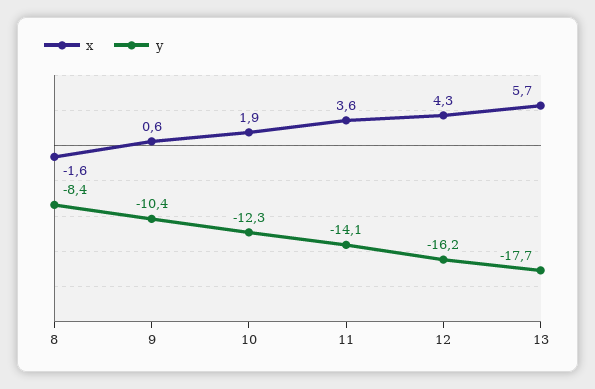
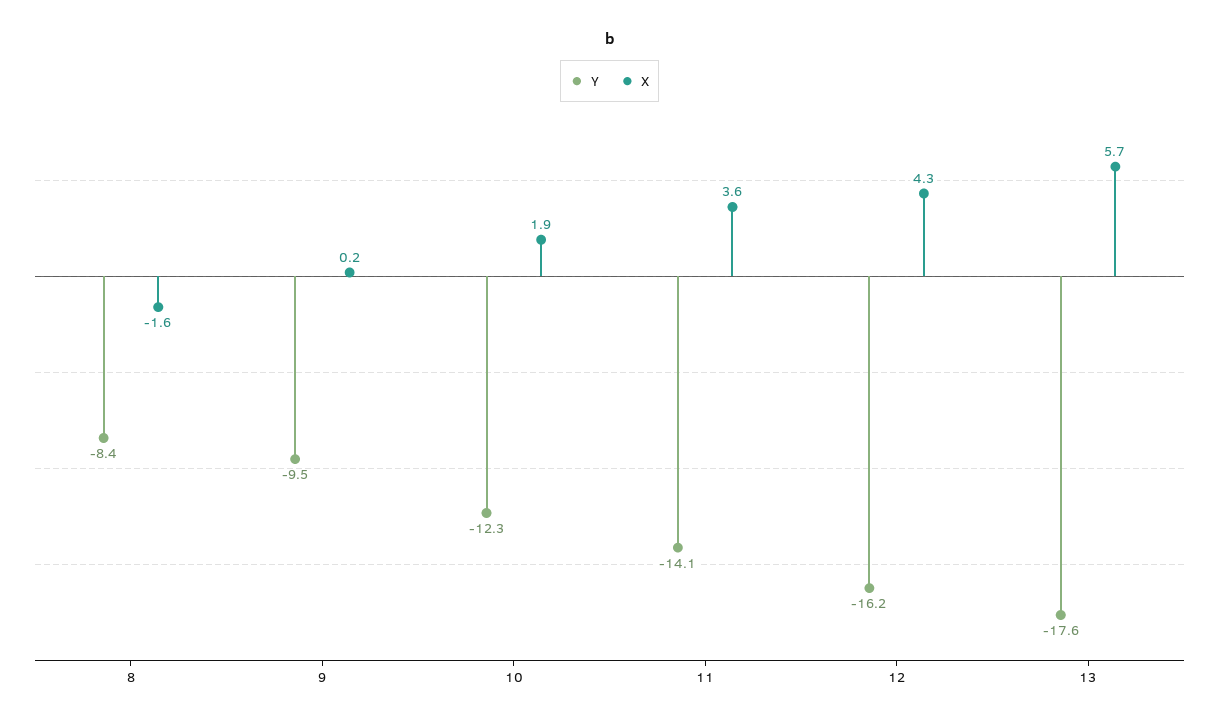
  {
    "x": {
      "8": -1.6,
-     "9": 0.6,
+     "9": 0.2,
      "10": 1.9,
      "11": 3.6,
      "12": 4.3,
      "13": 5.7
    },
    "y": {
      "8": -8.4,
-     "9": -10.4,
+     "9": -9.5,
      "10": -12.3,
      "11": -14.1,
      "12": -16.2,
-     "13": -17.7
+     "13": -17.6
    }
  }

